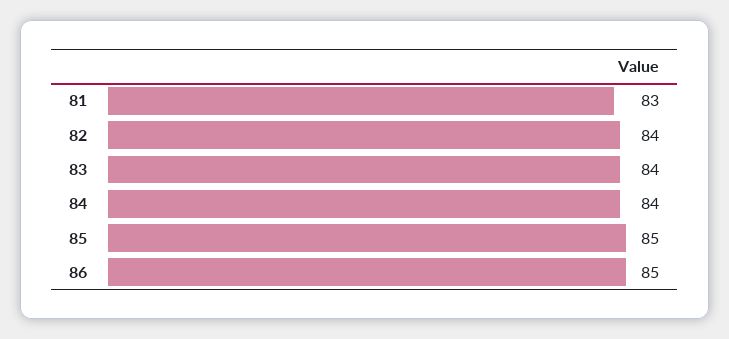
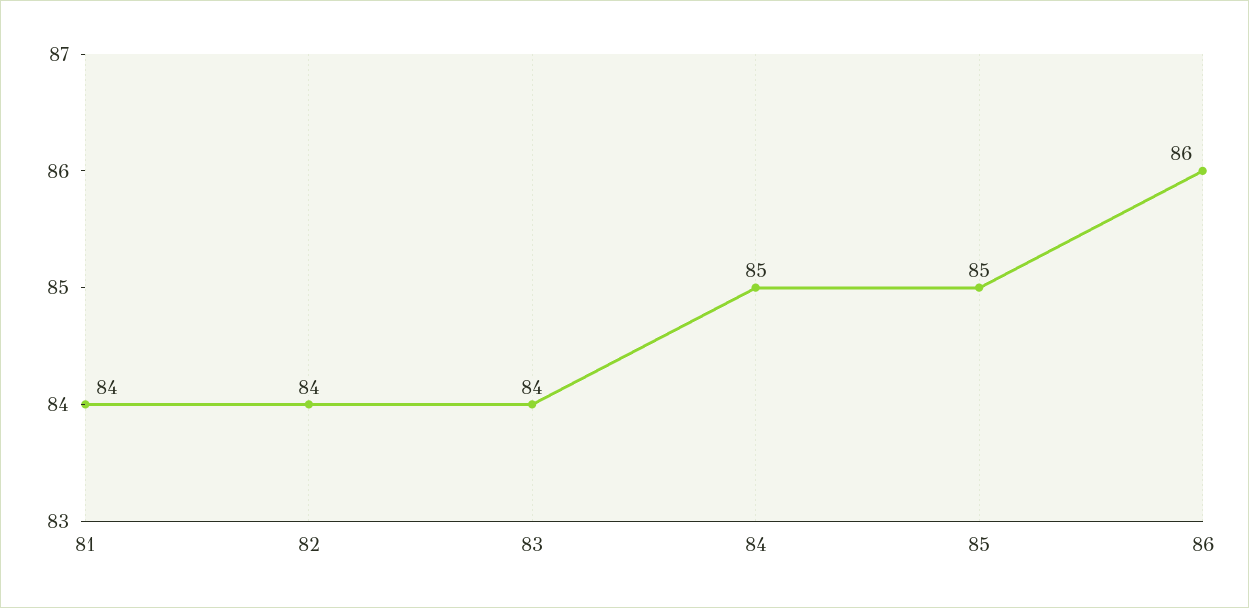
  {
-   "81": 83,
+   "81": 84,
    "82": 84,
    "83": 84,
-   "84": 84,
+   "84": 85,
    "85": 85,
-   "86": 85
+   "86": 86
  }

